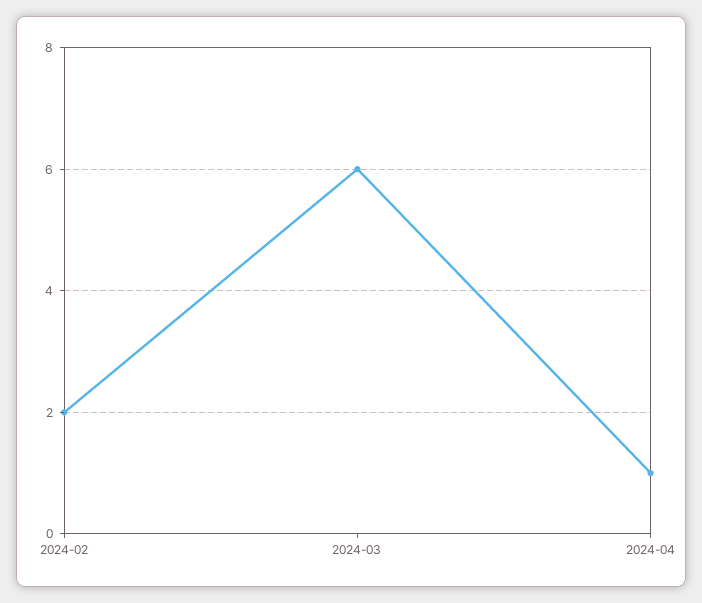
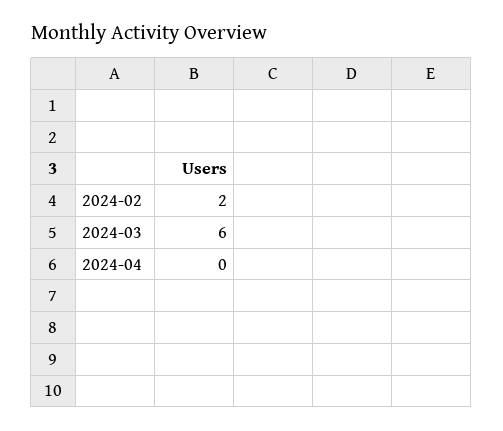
  {
    "2024-02": 2,
    "2024-03": 6,
-   "2024-04": 1
+   "2024-04": 0
  }

